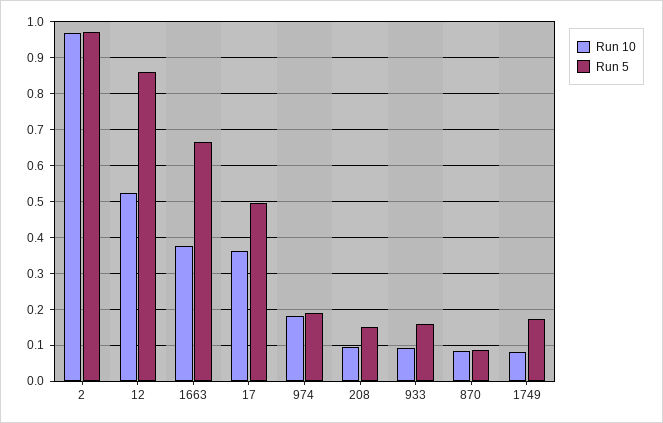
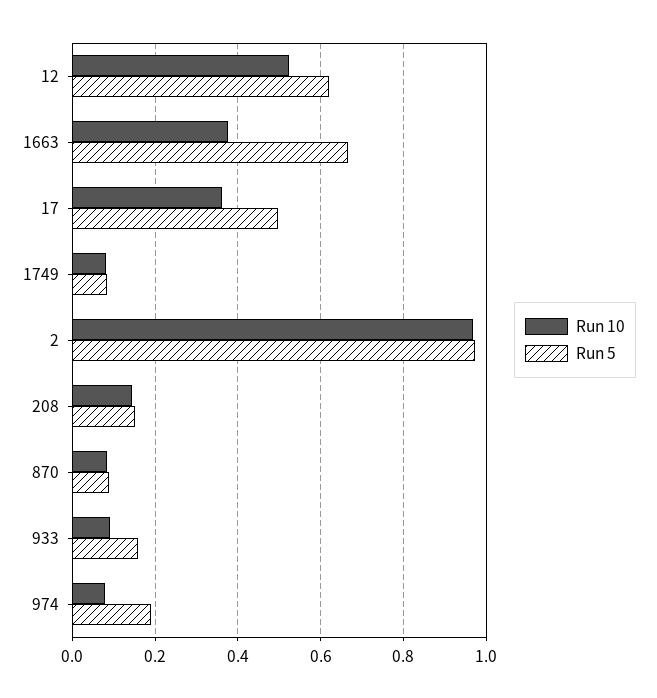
  {
    "Run 10": {
      "2": 0.96,
      "12": 0.52,
      "1663": 0.38,
      "17": 0.36,
-     "974": 0.18,
+     "974": 0.08,
-     "208": 0.1,
+     "208": 0.14,
      "933": 0.1,
      "870": 0.08,
      "1749": 0.08
    },
    "Run 5": {
      "2": 0.98,
-     "12": 0.86,
+     "12": 0.62,
      "1663": 0.66,
      "17": 0.5,
      "974": 0.18,
      "208": 0.16,
      "933": 0.16,
      "870": 0.08,
-     "1749": 0.18
+     "1749": 0.08
    }
  }

